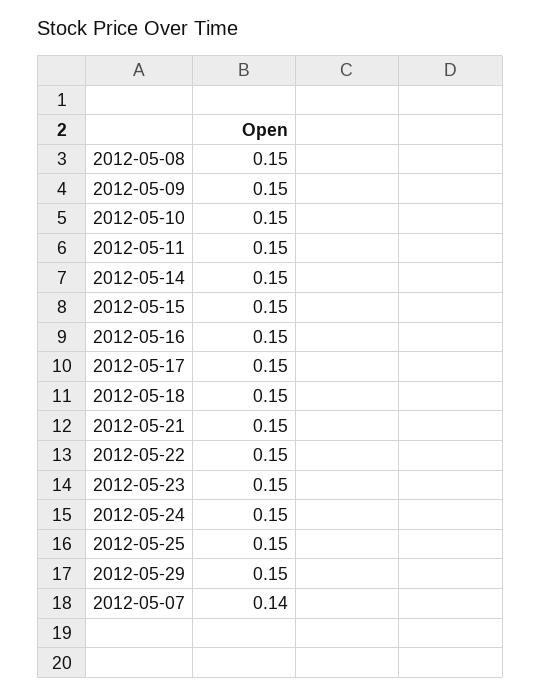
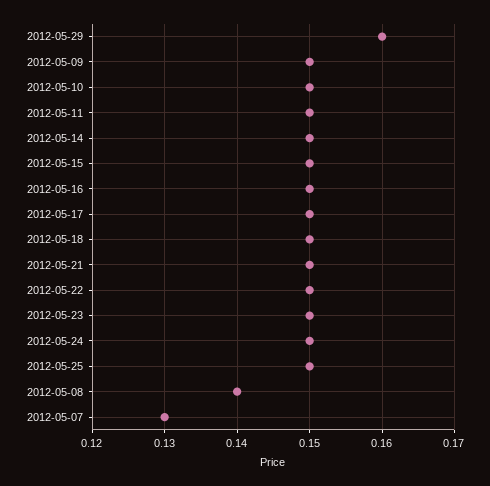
  {
-   "2012-05-08": 0.15,
+   "2012-05-08": 0.14,
    "2012-05-09": 0.15,
    "2012-05-10": 0.15,
    "2012-05-11": 0.15,
    "2012-05-14": 0.15,
    "2012-05-15": 0.15,
    "2012-05-16": 0.15,
    "2012-05-17": 0.15,
    "2012-05-18": 0.15,
    "2012-05-21": 0.15,
    "2012-05-22": 0.15,
    "2012-05-23": 0.15,
    "2012-05-24": 0.15,
    "2012-05-25": 0.15,
-   "2012-05-29": 0.15,
+   "2012-05-29": 0.16,
-   "2012-05-07": 0.14
+   "2012-05-07": 0.13
  }

